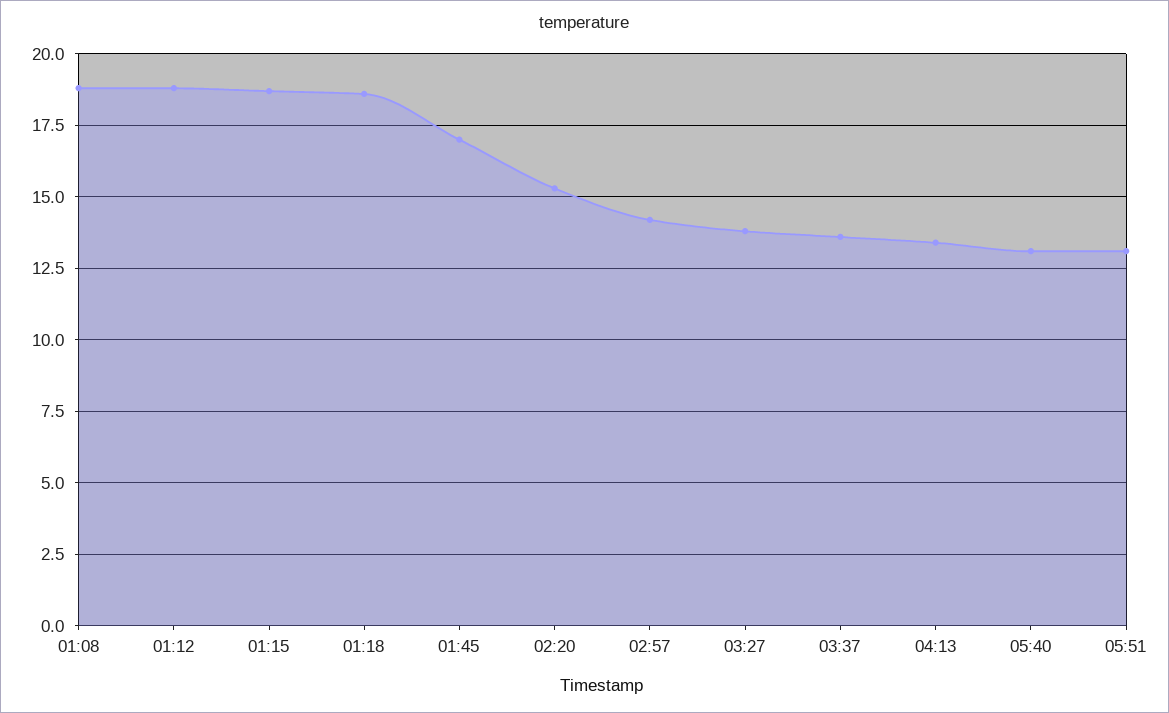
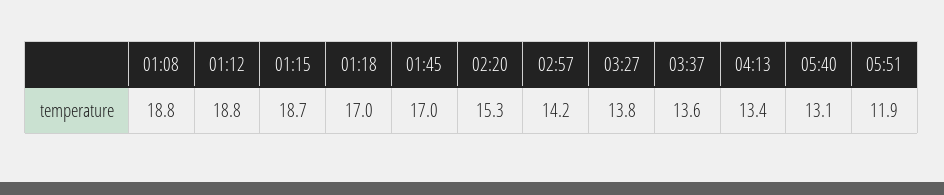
  {
    "01:08": 18.8,
    "01:12": 18.8,
    "01:15": 18.7,
-   "01:18": 18.5,
+   "01:18": 17,
    "01:45": 17,
    "02:20": 15.3,
    "02:57": 14.2,
    "03:27": 13.8,
    "03:37": 13.6,
    "04:13": 13.4,
    "05:40": 13.1,
-   "05:51": 13
+   "05:51": 11.9
  }

